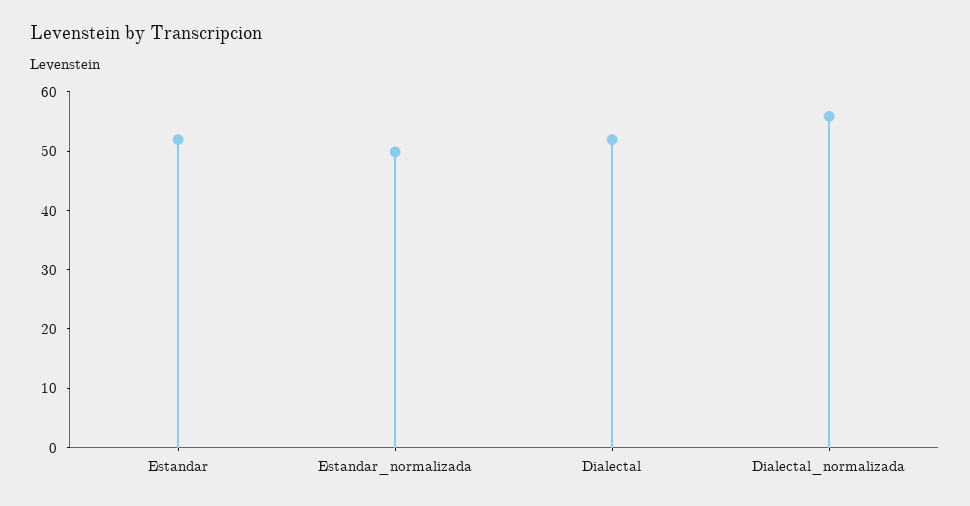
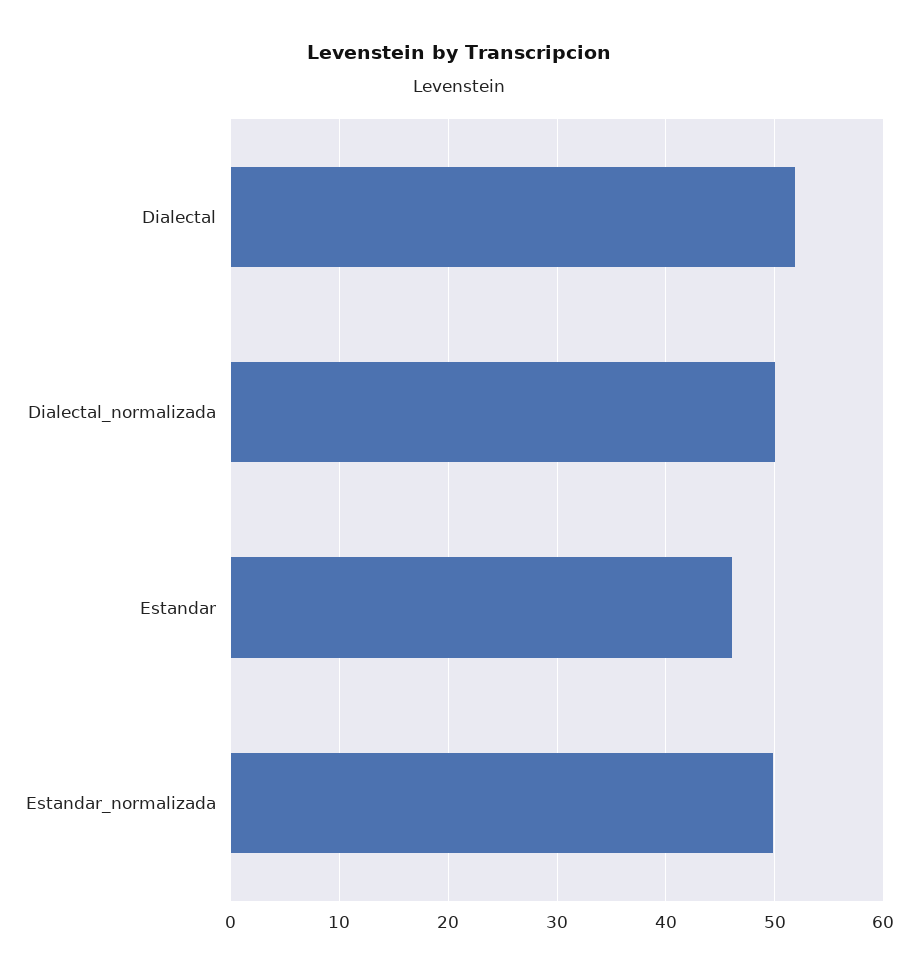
  {
-   "Estandar": 52,
+   "Estandar": 46,
    "Estandar_normalizada": 50,
    "Dialectal": 52,
-   "Dialectal_normalizada": 56
+   "Dialectal_normalizada": 50
  }

